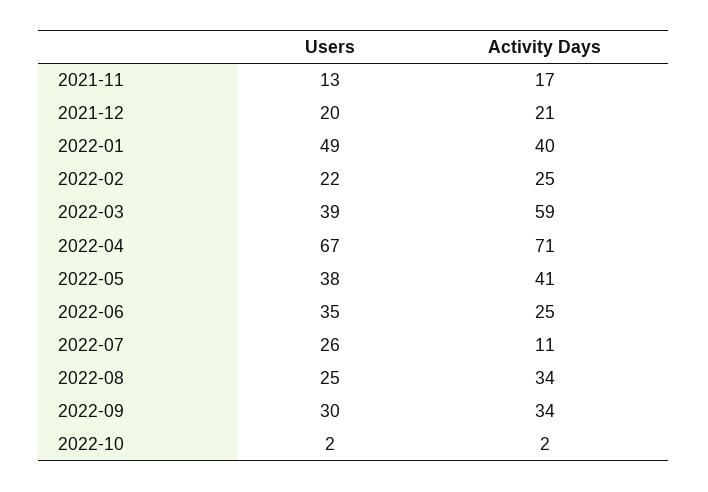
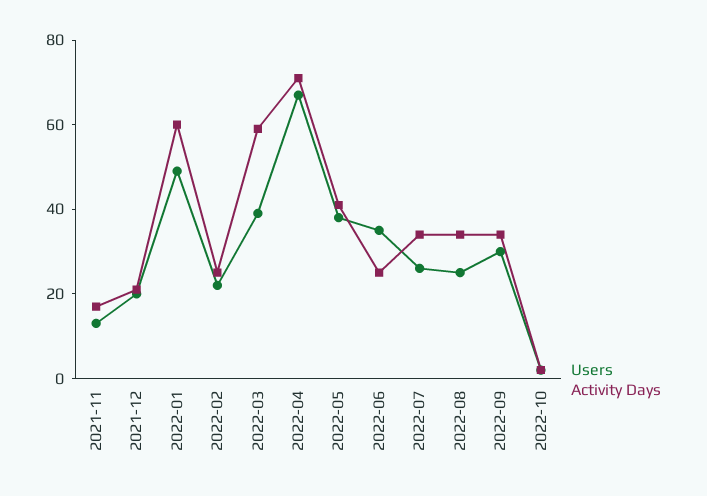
  {
    "Users": {
      "2021-11": 13,
      "2021-12": 20,
      "2022-01": 49,
      "2022-02": 22,
      "2022-03": 39,
      "2022-04": 67,
      "2022-05": 38,
      "2022-06": 35,
      "2022-07": 26,
      "2022-08": 25,
      "2022-09": 30,
      "2022-10": 2
    },
    "Activity Days": {
      "2021-11": 17,
      "2021-12": 21,
-     "2022-01": 40,
+     "2022-01": 60,
      "2022-02": 25,
      "2022-03": 59,
      "2022-04": 71,
      "2022-05": 41,
      "2022-06": 25,
-     "2022-07": 11,
+     "2022-07": 35,
      "2022-08": 34,
      "2022-09": 34,
      "2022-10": 2
    }
  }

